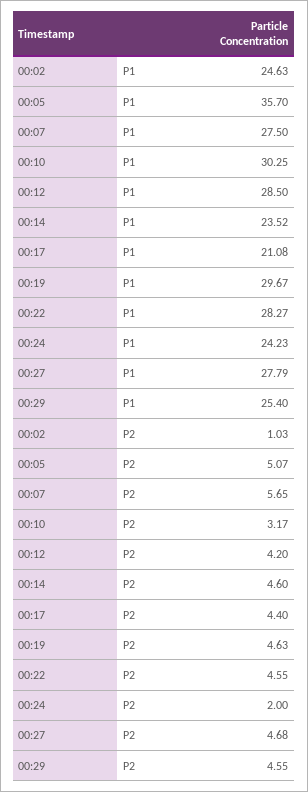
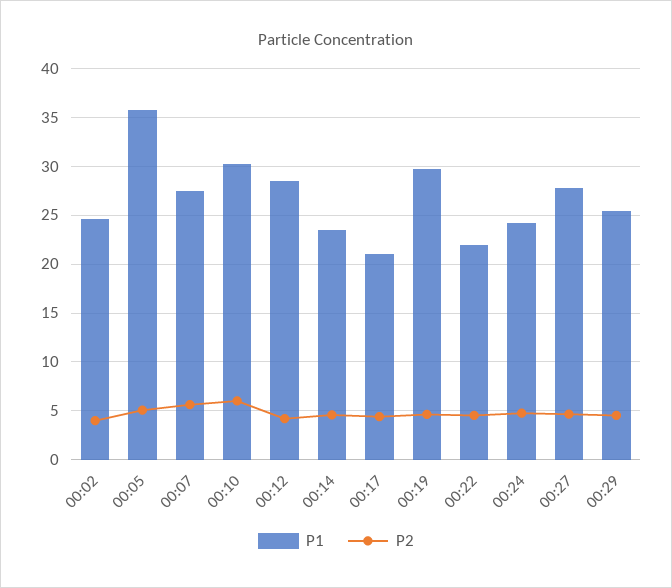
  {
    "P1": {
      "00:02": 24.63,
      "00:05": 35.7,
      "00:07": 27.5,
      "00:10": 30.25,
      "00:12": 28.5,
      "00:14": 23.52,
      "00:17": 21.08,
      "00:19": 29.67,
-     "00:22": 28.27,
+     "00:22": 22,
      "00:24": 24.23,
      "00:27": 27.79,
      "00:29": 25.4
    },
    "P2": {
-     "00:02": 1.03,
+     "00:02": 4,
      "00:05": 5.07,
      "00:07": 5.65,
-     "00:10": 3.17,
+     "00:10": 6,
      "00:12": 4.2,
      "00:14": 4.6,
      "00:17": 4.4,
      "00:19": 4.63,
      "00:22": 4.55,
-     "00:24": 2,
+     "00:24": 5,
      "00:27": 4.68,
      "00:29": 4.55
    }
  }

